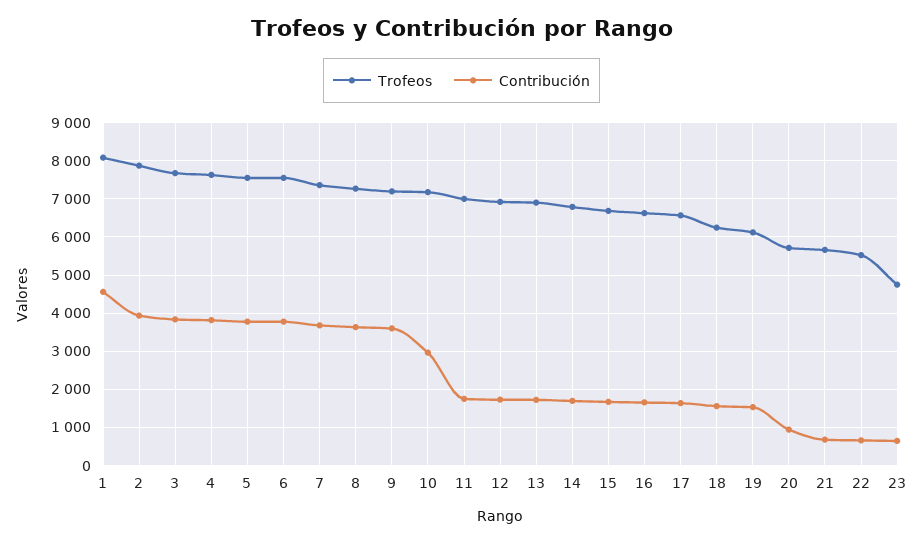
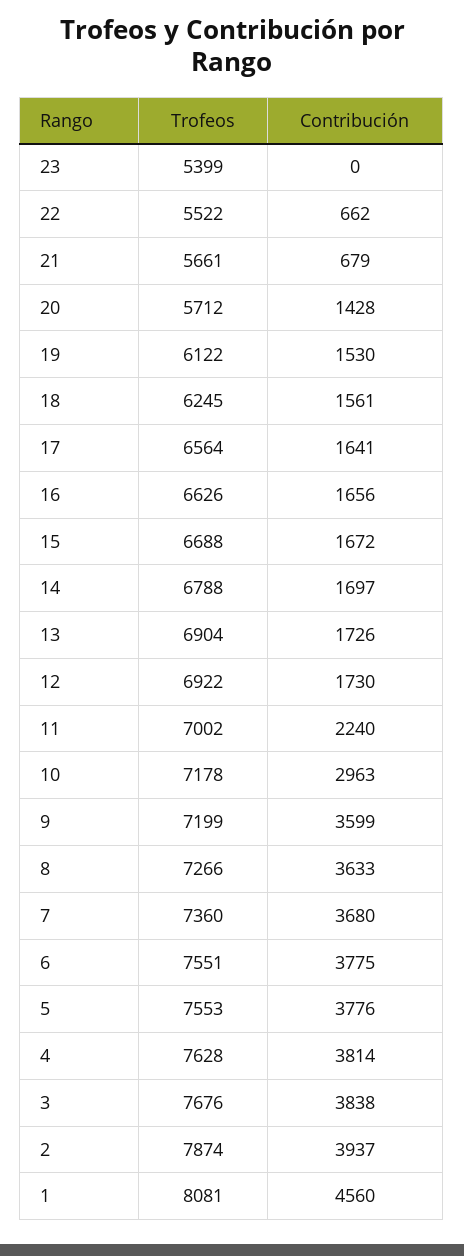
  {
    "Trofeos": {
      "1": 8081,
      "2": 7874,
      "3": 7676,
      "4": 7628,
      "5": 7553,
      "6": 7551,
      "7": 7360,
      "8": 7266,
      "9": 7199,
      "10": 7178,
      "11": 7002,
      "12": 6922,
      "13": 6904,
      "14": 6788,
      "15": 6688,
      "16": 6626,
      "17": 6564,
      "18": 6245,
      "19": 6122,
      "20": 5712,
      "21": 5661,
      "22": 5522,
-     "23": 4800
+     "23": 5399
    },
    "Contribución": {
      "1": 4560,
      "2": 3937,
      "3": 3838,
      "4": 3814,
      "5": 3776,
      "6": 3775,
      "7": 3680,
      "8": 3633,
      "9": 3599,
      "10": 2963,
-     "11": 1800,
+     "11": 2240,
      "12": 1730,
      "13": 1726,
      "14": 1697,
      "15": 1672,
      "16": 1656,
      "17": 1641,
      "18": 1561,
      "19": 1530,
-     "20": 1000,
+     "20": 1428,
      "21": 679,
      "22": 662,
-     "23": 600
+     "23": 0
    }
  }

